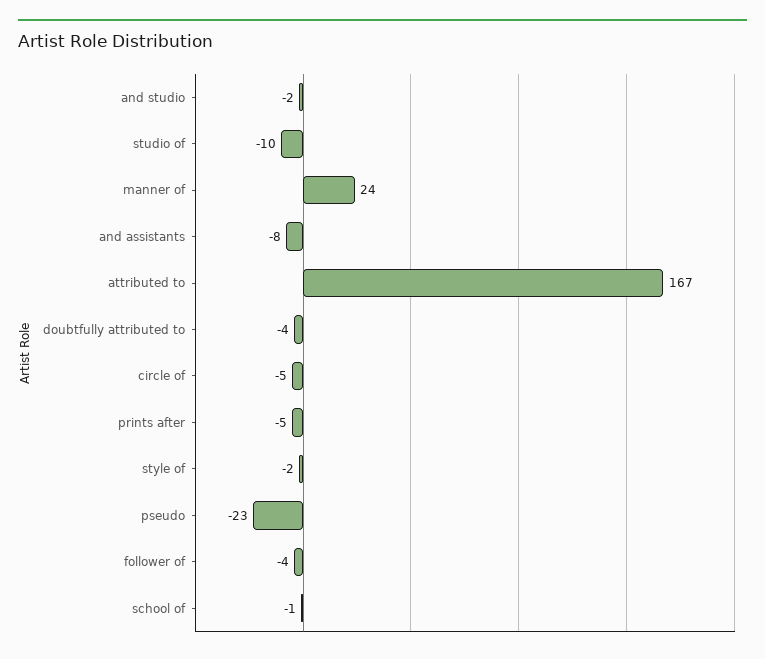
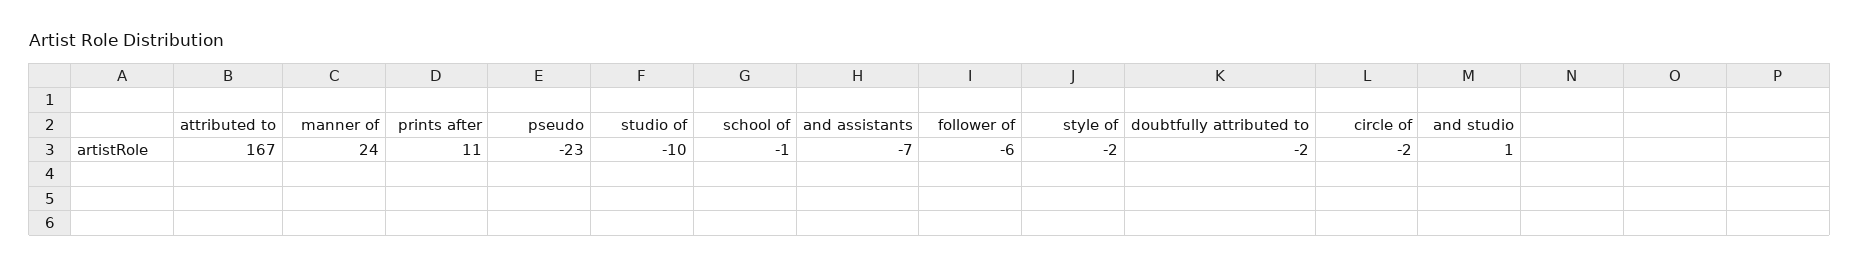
  {
-   "and studio": -2,
+   "and studio": 1,
    "studio of": -10,
    "manner of": 24,
-   "and assistants": -8,
+   "and assistants": -7,
    "attributed to": 167,
-   "doubtfully attributed to": -4,
+   "doubtfully attributed to": -2,
-   "circle of": -5,
+   "circle of": -2,
-   "prints after": -5,
+   "prints after": 11,
    "style of": -2,
    "pseudo": -23,
-   "follower of": -4,
+   "follower of": -6,
    "school of": -1
  }

